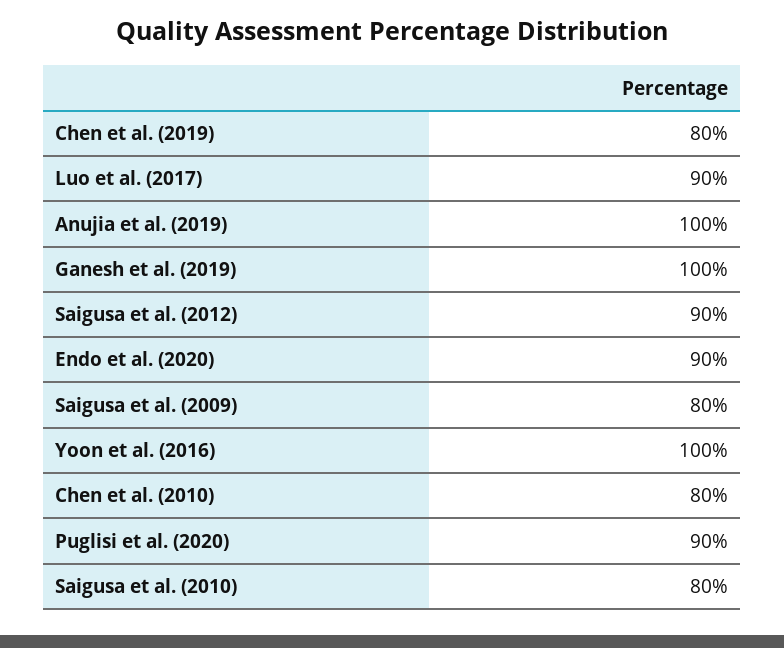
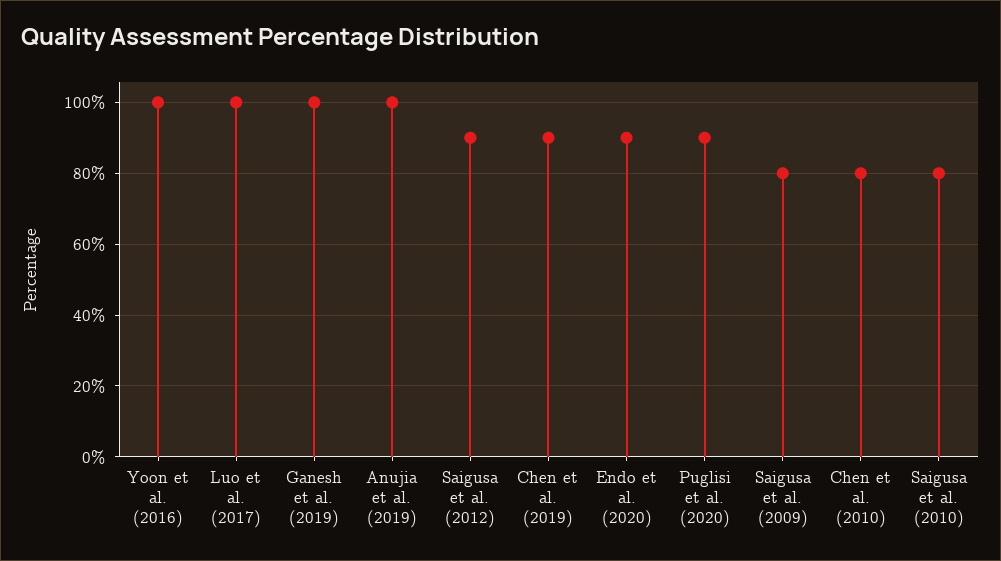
  {
-   "Chen et al. (2019)": 80,
+   "Chen et al. (2019)": 90,
-   "Luo et al. (2017)": 90,
+   "Luo et al. (2017)": 100,
    "Anujia et al. (2019)": 100,
    "Ganesh et al. (2019)": 100,
    "Saigusa et al. (2012)": 90,
    "Endo et al. (2020)": 90,
    "Saigusa et al. (2009)": 80,
    "Yoon et al. (2016)": 100,
    "Chen et al. (2010)": 80,
    "Puglisi et al. (2020)": 90,
    "Saigusa et al. (2010)": 80
  }

